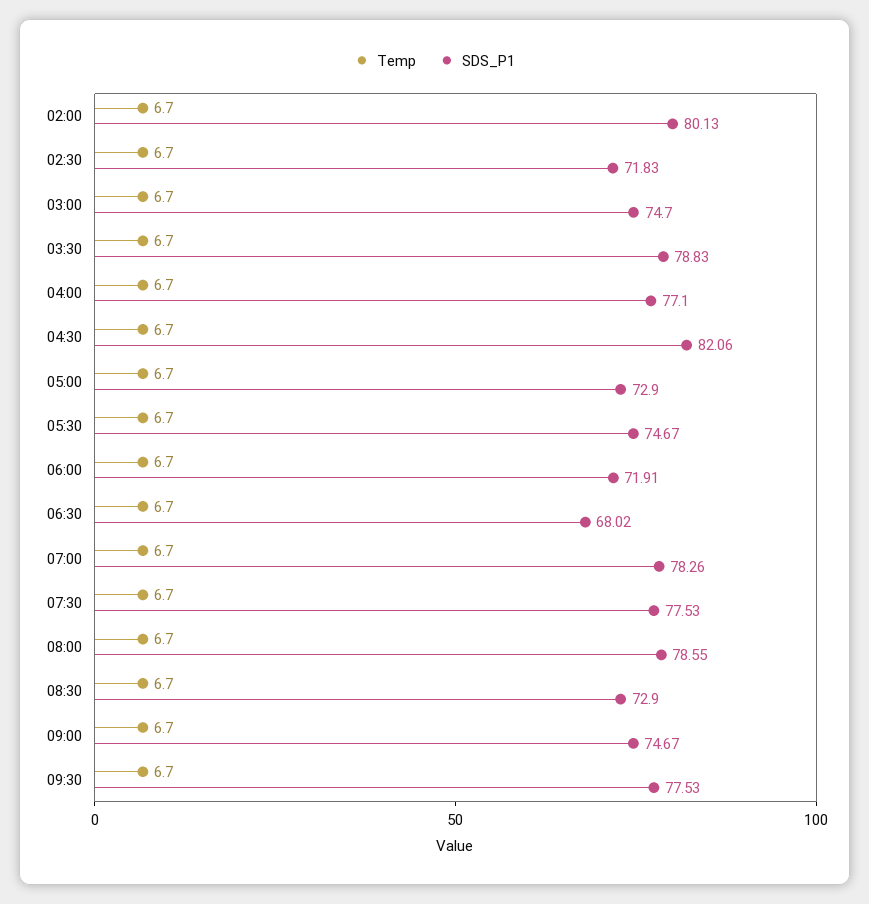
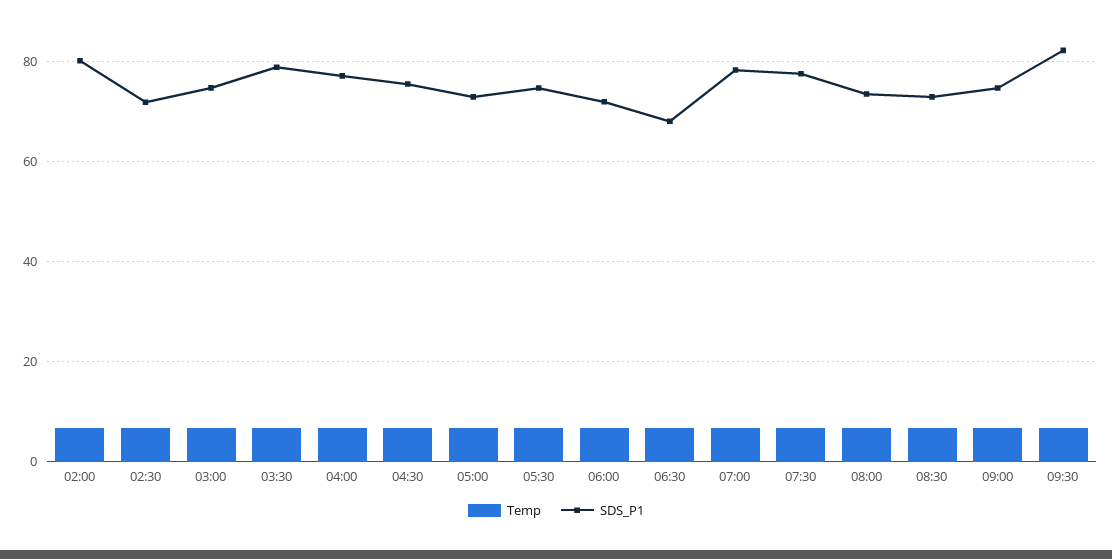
  {
    "Temp": {
      "02:00": 6.7,
      "02:30": 6.7,
      "03:00": 6.7,
      "03:30": 6.7,
      "04:00": 6.7,
      "04:30": 6.7,
      "05:00": 6.7,
      "05:30": 6.7,
      "06:00": 6.7,
      "06:30": 6.7,
      "07:00": 6.7,
      "07:30": 6.7,
      "08:00": 6.7,
      "08:30": 6.7,
      "09:00": 6.7,
      "09:30": 6.7
    },
    "SDS_P1": {
      "02:00": 80.13,
      "02:30": 71.83,
      "03:00": 74.7,
      "03:30": 78.83,
      "04:00": 77.1,
-     "04:30": 82.06,
+     "04:30": 76,
      "05:00": 72.9,
      "05:30": 74.67,
      "06:00": 71.91,
      "06:30": 68.02,
      "07:00": 78.26,
      "07:30": 77.53,
-     "08:00": 78.55,
+     "08:00": 74,
      "08:30": 72.9,
      "09:00": 74.67,
-     "09:30": 77.53
+     "09:30": 82
    }
  }

